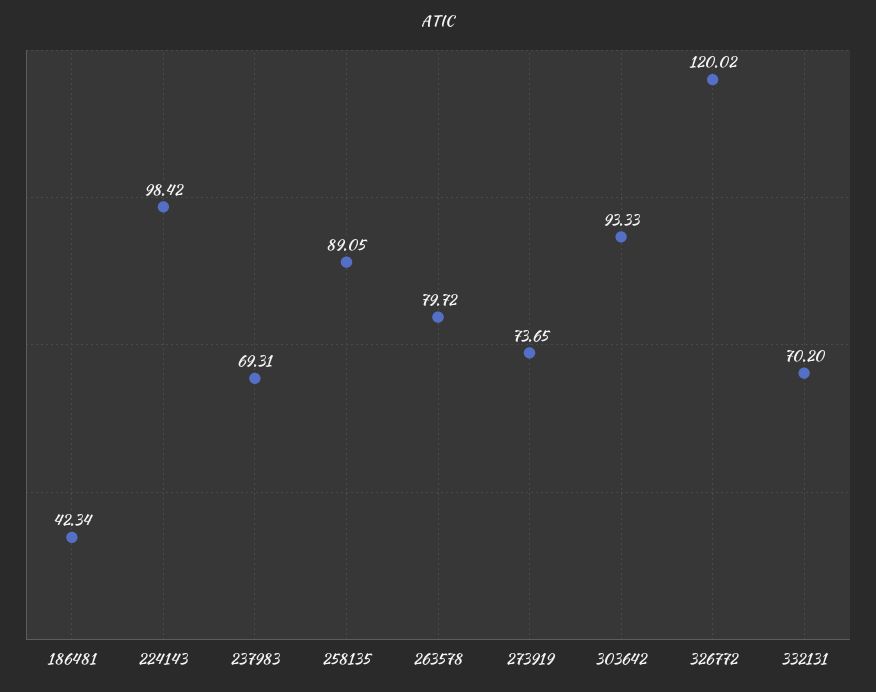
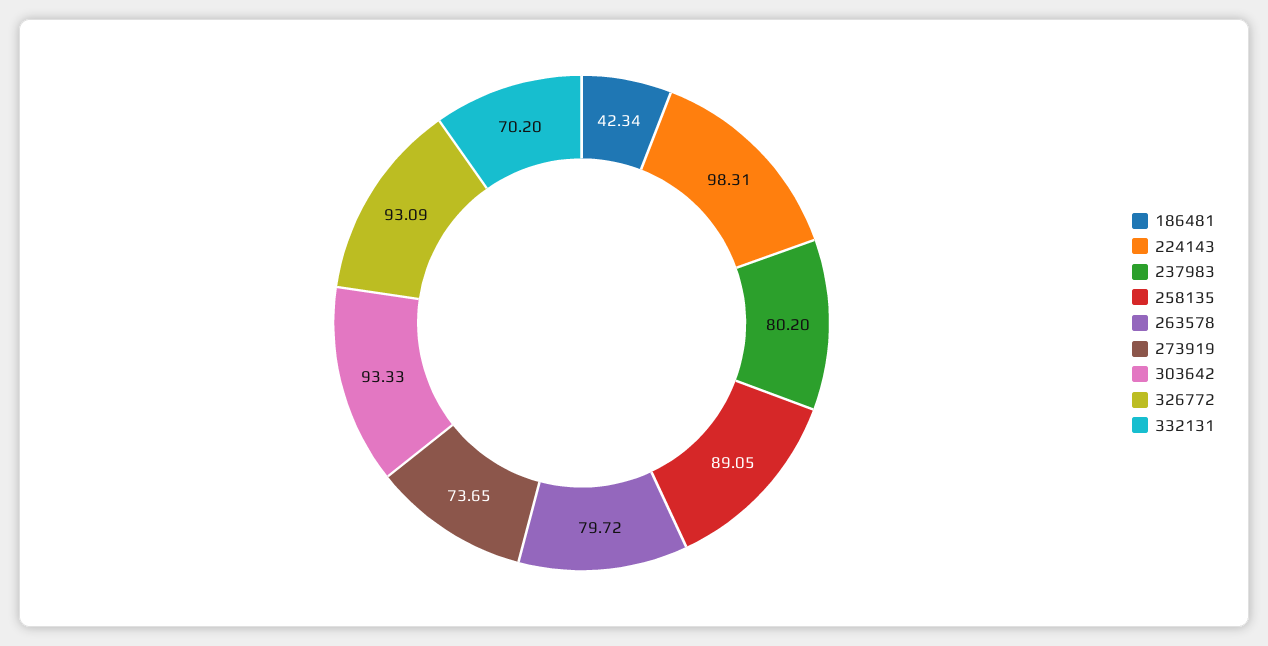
  {
    "186481": 42.34,
-   "224143": 98.42,
+   "224143": 98.31,
-   "237983": 69.31,
+   "237983": 80.2,
    "258135": 89.05,
    "263578": 79.72,
    "273919": 73.65,
    "303642": 93.33,
-   "326772": 120.02,
+   "326772": 93.09,
    "332131": 70.2
  }

